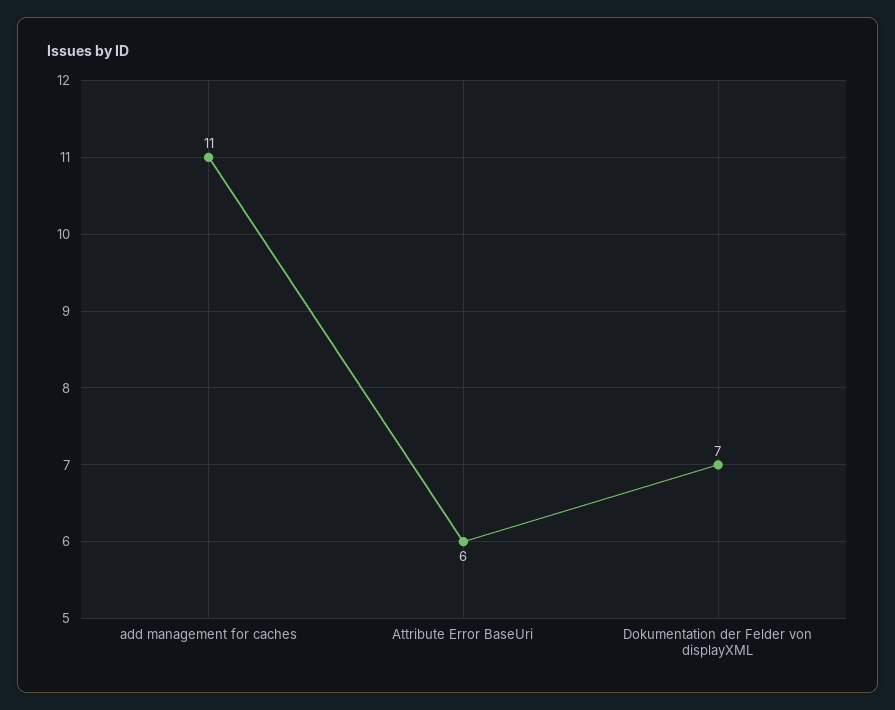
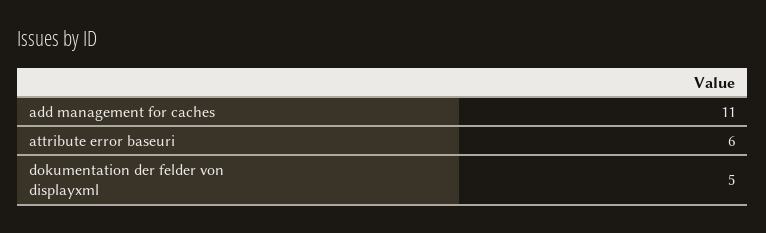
  {
    "add management for caches": 11,
    "Attribute Error BaseUri": 6,
-   "Dokumentation der Felder von displayXML": 7
+   "Dokumentation der Felder von displayXML": 5
  }

